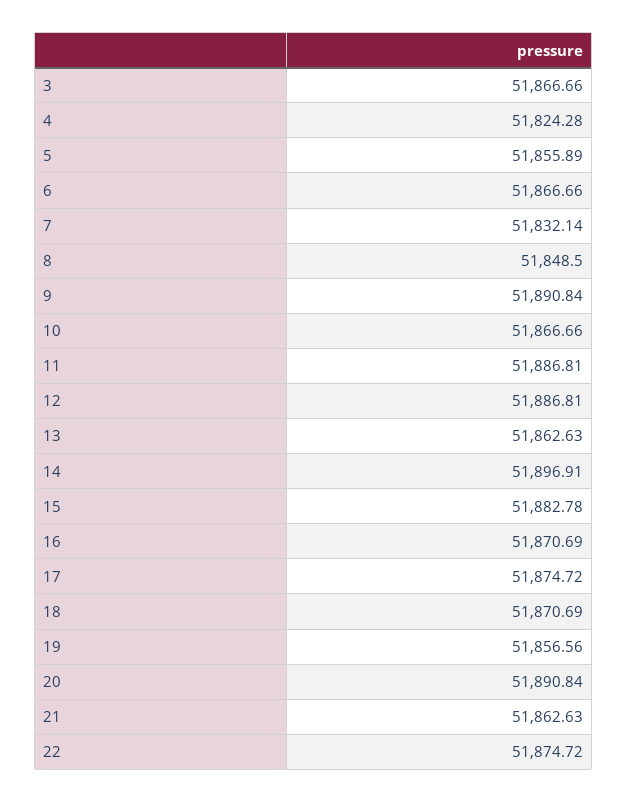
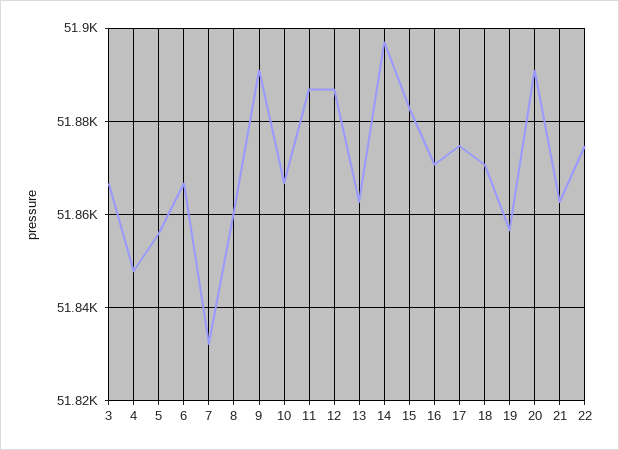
  {
    "3": 51866.66,
-   "4": 51824.28,
+   "4": 51848,
    "5": 51855.89,
    "6": 51866.66,
    "7": 51832.14,
-   "8": 51848.5,
+   "8": 51860,
    "9": 51890.84,
    "10": 51866.66,
    "11": 51886.81,
    "12": 51886.81,
    "13": 51862.63,
    "14": 51896.91,
    "15": 51882.78,
    "16": 51870.69,
    "17": 51874.72,
    "18": 51870.69,
    "19": 51856.56,
    "20": 51890.84,
    "21": 51862.63,
    "22": 51874.72
  }

